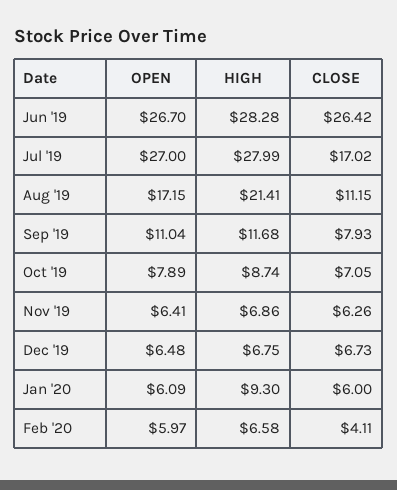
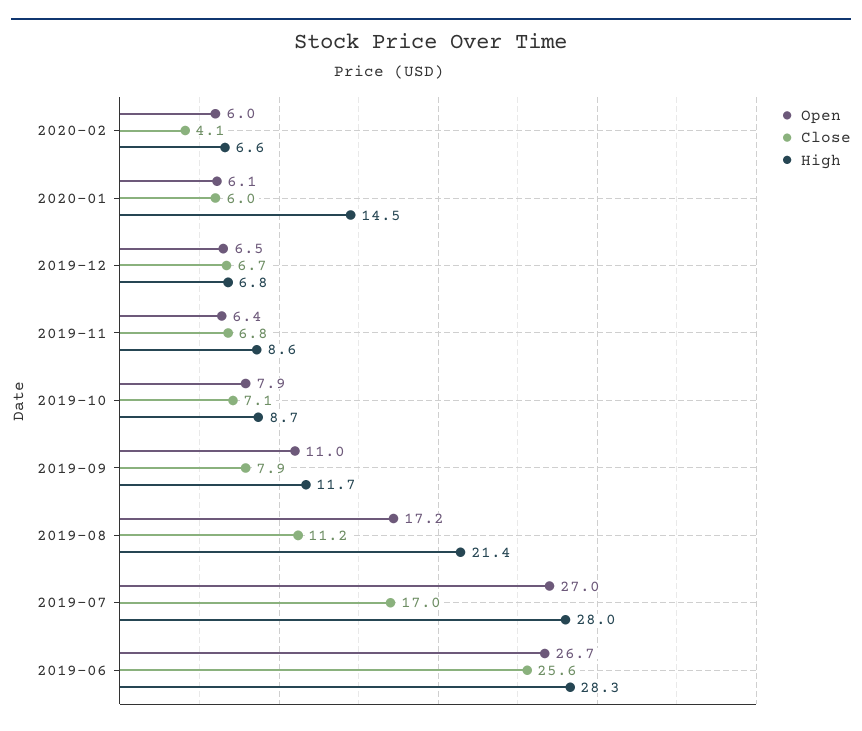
  {
    "OPEN": {
      "Jun '19": 26.7,
      "Jul '19": 27,
      "Aug '19": 17.15,
      "Sep '19": 11.04,
      "Oct '19": 7.89,
      "Nov '19": 6.41,
      "Dec '19": 6.48,
      "Jan '20": 6.09,
      "Feb '20": 5.97
    },
    "HIGH": {
      "Jun '19": 28.28,
      "Jul '19": 27.99,
      "Aug '19": 21.41,
      "Sep '19": 11.68,
      "Oct '19": 8.74,
-     "Nov '19": 6.86,
+     "Nov '19": 8.6,
      "Dec '19": 6.75,
-     "Jan '20": 9.3,
+     "Jan '20": 14.5,
      "Feb '20": 6.58
    },
    "CLOSE": {
-     "Jun '19": 26.42,
+     "Jun '19": 25.6,
      "Jul '19": 17.02,
      "Aug '19": 11.15,
      "Sep '19": 7.93,
      "Oct '19": 7.05,
-     "Nov '19": 6.26,
+     "Nov '19": 6.8,
      "Dec '19": 6.73,
      "Jan '20": 6,
      "Feb '20": 4.11
    }
  }

